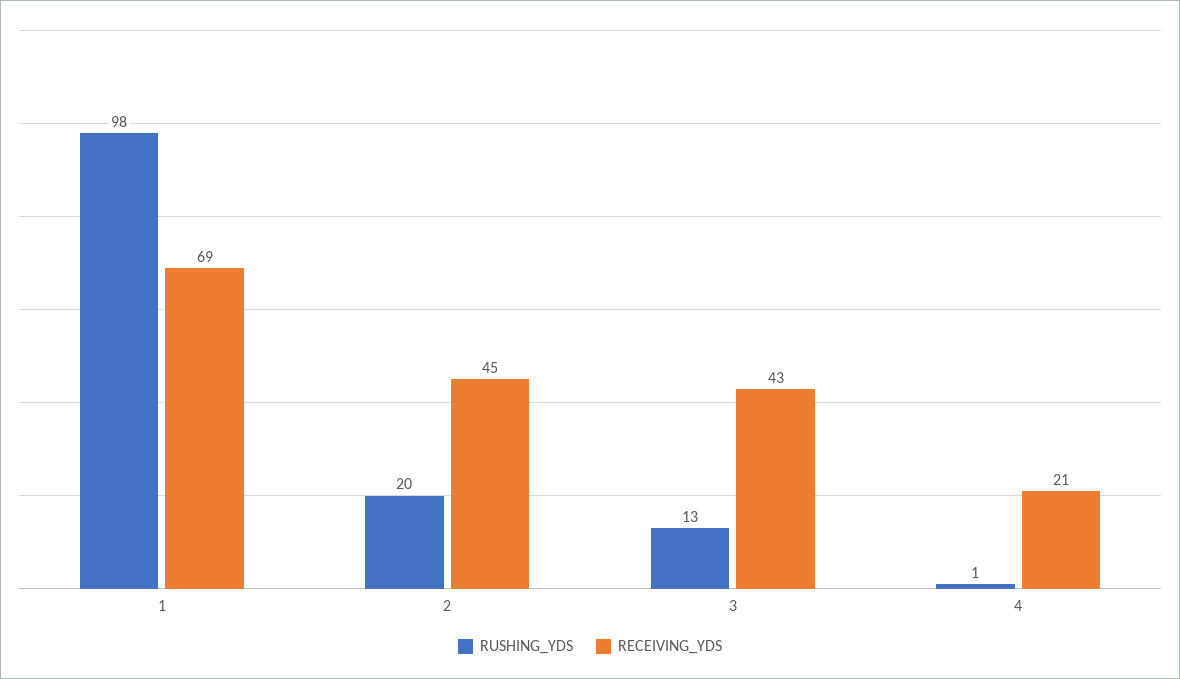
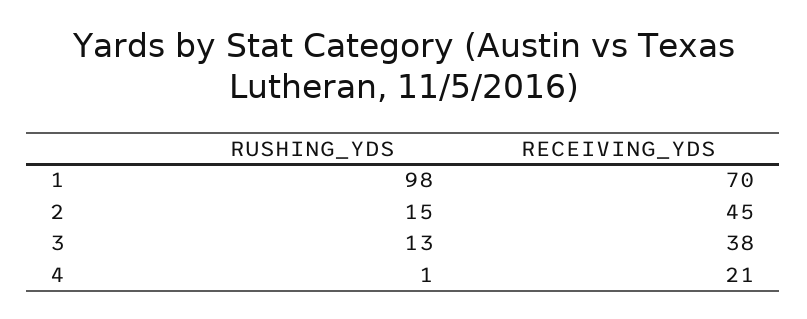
  {
    "RUSHING_YDS": {
      "1": 98,
-     "2": 20,
+     "2": 15,
      "3": 13,
      "4": 1
    },
    "RECEIVING_YDS": {
-     "1": 69,
+     "1": 70,
      "2": 45,
-     "3": 43,
+     "3": 38,
      "4": 21
    }
  }

